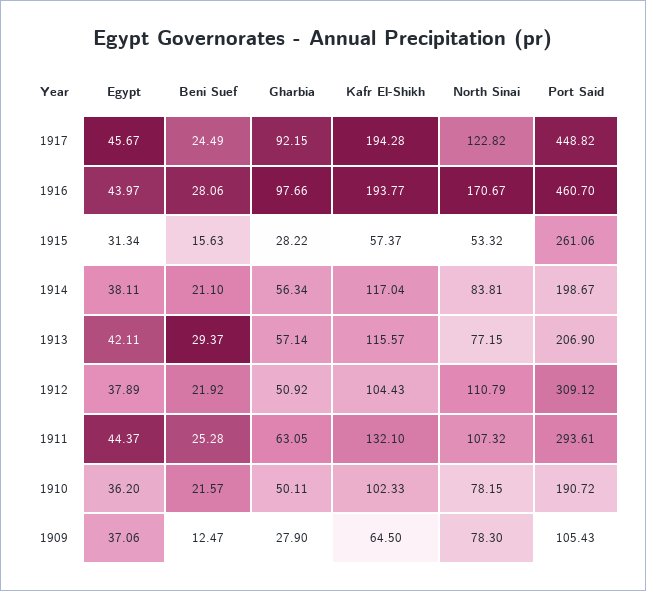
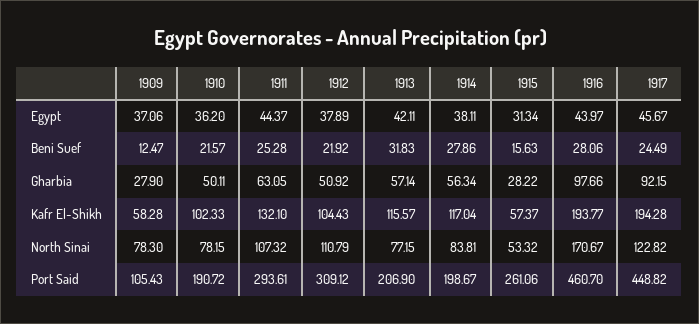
  {
    "Egypt": {
      "1917": 45.67,
      "1916": 43.97,
      "1915": 31.34,
      "1914": 38.11,
      "1913": 42.11,
      "1912": 37.89,
      "1911": 44.37,
      "1910": 36.2,
      "1909": 37.06
    },
    "Beni Suef": {
      "1917": 24.49,
      "1916": 28.06,
      "1915": 15.63,
-     "1914": 21.1,
+     "1914": 27.86,
-     "1913": 29.37,
+     "1913": 31.83,
      "1912": 21.92,
      "1911": 25.28,
      "1910": 21.57,
      "1909": 12.47
    },
    "Gharbia": {
      "1917": 92.15,
      "1916": 97.66,
      "1915": 28.22,
      "1914": 56.34,
      "1913": 57.14,
      "1912": 50.92,
      "1911": 63.05,
      "1910": 50.11,
      "1909": 27.9
    },
    "Kafr El-Shikh": {
      "1917": 194.28,
      "1916": 193.77,
      "1915": 57.37,
      "1914": 117.04,
      "1913": 115.57,
      "1912": 104.43,
      "1911": 132.1,
      "1910": 102.33,
-     "1909": 64.5
+     "1909": 58.28
    },
    "North Sinai": {
      "1917": 122.82,
      "1916": 170.67,
      "1915": 53.32,
      "1914": 83.81,
      "1913": 77.15,
      "1912": 110.79,
      "1911": 107.32,
      "1910": 78.15,
      "1909": 78.3
    },
    "Port Said": {
      "1917": 448.82,
      "1916": 460.7,
      "1915": 261.06,
      "1914": 198.67,
      "1913": 206.9,
      "1912": 309.12,
      "1911": 293.61,
      "1910": 190.72,
      "1909": 105.43
    }
  }

